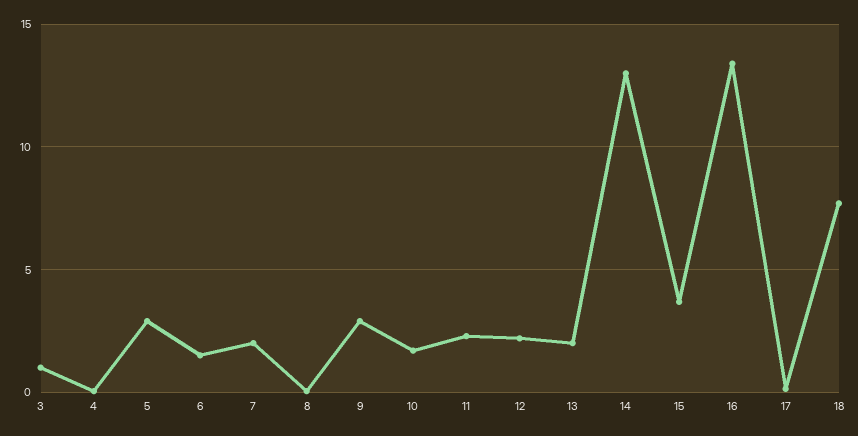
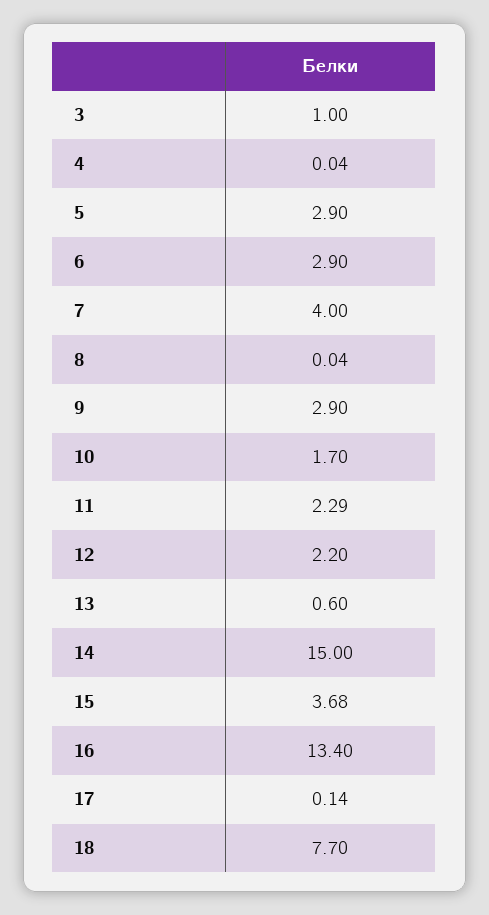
  {
    "3": 1,
    "4": 0.04,
    "5": 2.9,
-   "6": 1.5,
+   "6": 2.9,
-   "7": 2,
+   "7": 4,
    "8": 0.04,
    "9": 2.9,
    "10": 1.7,
    "11": 2.29,
    "12": 2.2,
-   "13": 2,
+   "13": 0.6,
-   "14": 13,
+   "14": 15,
    "15": 3.68,
    "16": 13.4,
    "17": 0.14,
    "18": 7.7
  }

